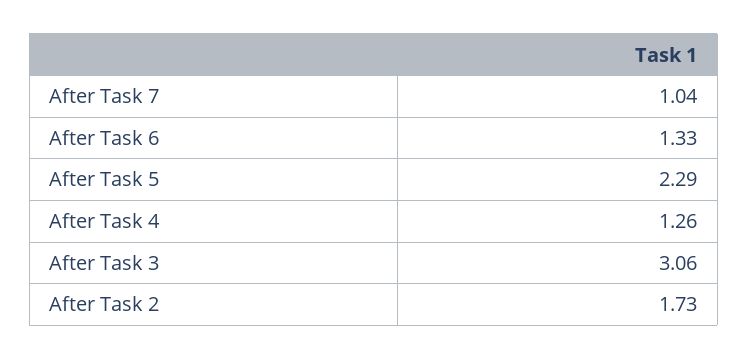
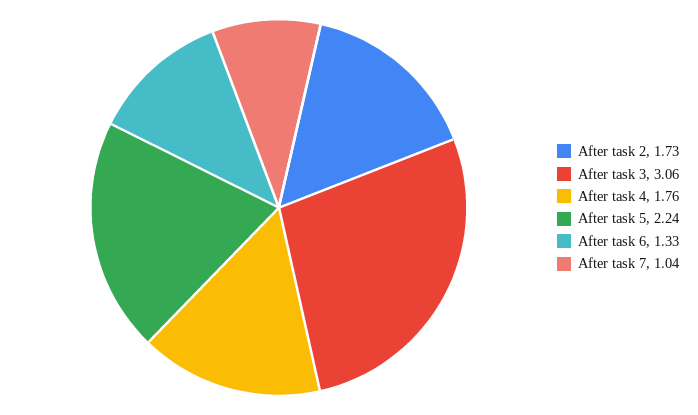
  {
    "After Task 7": 1.04,
    "After Task 6": 1.33,
-   "After Task 5": 2.29,
+   "After Task 5": 2.24,
-   "After Task 4": 1.26,
+   "After Task 4": 1.76,
    "After Task 3": 3.06,
    "After Task 2": 1.73
  }

